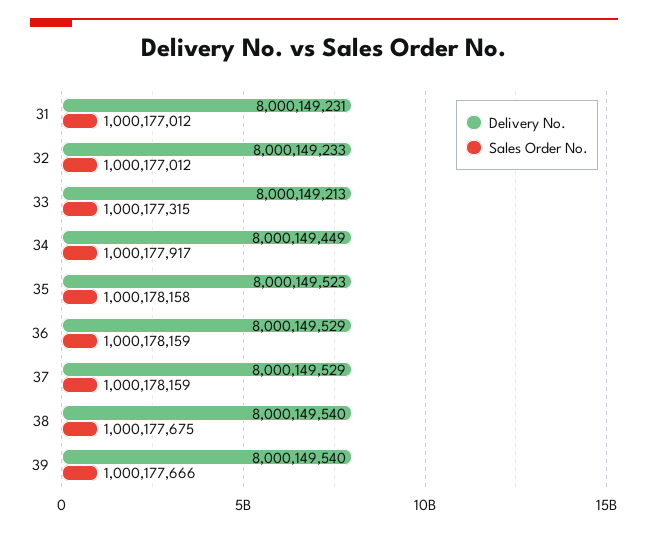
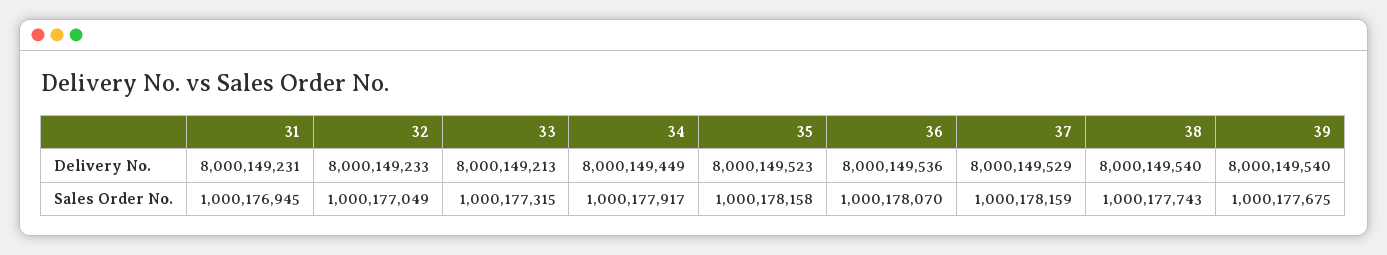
  {
    "Delivery No.": {
      "31": 8000149231,
      "32": 8000149233,
      "33": 8000149213,
      "34": 8000149449,
      "35": 8000149523,
-     "36": 8000149529,
+     "36": 8000149536,
      "37": 8000149529,
      "38": 8000149540,
      "39": 8000149540
    },
    "Sales Order No.": {
-     "31": 1000177012,
+     "31": 1000176945,
-     "32": 1000177012,
+     "32": 1000177049,
      "33": 1000177315,
      "34": 1000177917,
      "35": 1000178158,
-     "36": 1000178159,
+     "36": 1000178070,
      "37": 1000178159,
-     "38": 1000177675,
+     "38": 1000177743,
-     "39": 1000177666
+     "39": 1000177675
    }
  }

